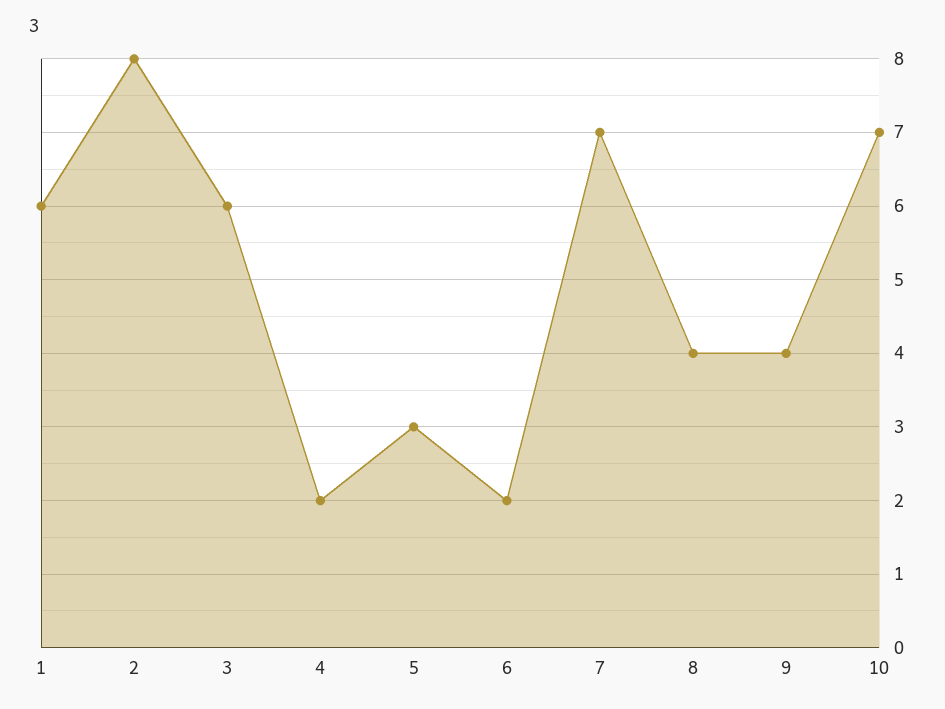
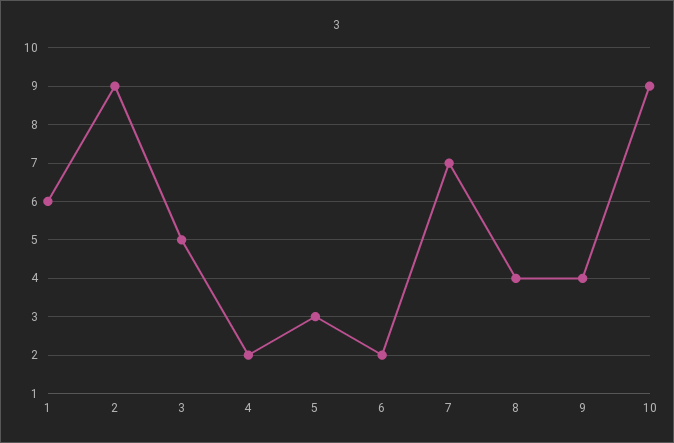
  {
    "1": 6,
-   "2": 8,
+   "2": 9,
-   "3": 6,
+   "3": 5,
    "4": 2,
    "5": 3,
    "6": 2,
    "7": 7,
    "8": 4,
    "9": 4,
-   "10": 7
+   "10": 9
  }

